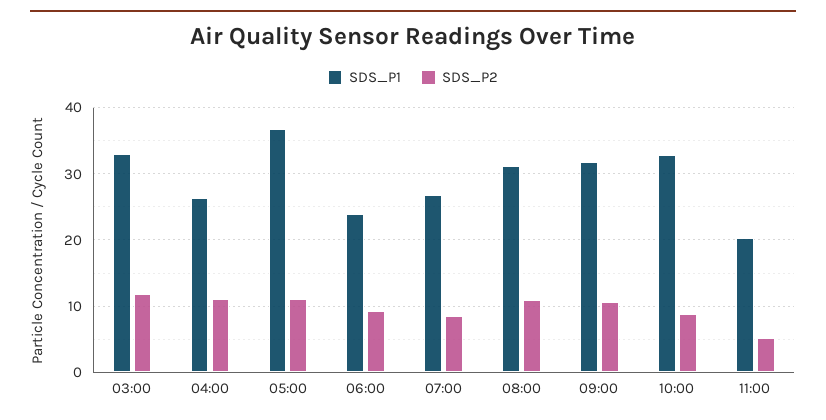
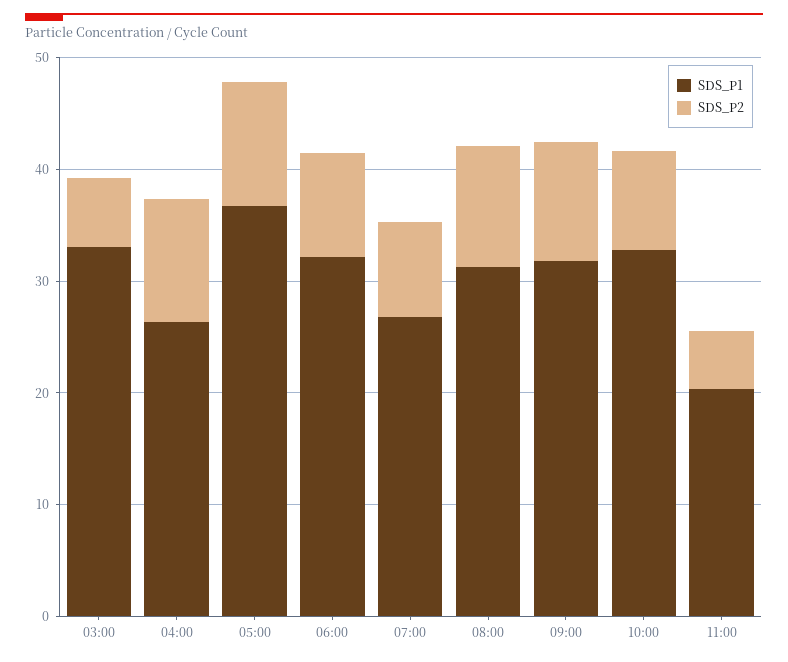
  {
    "SDS_P1": {
      "03:00": 33,
      "04:00": 26,
      "05:00": 37,
-     "06:00": 24,
+     "06:00": 32,
      "07:00": 27,
      "08:00": 31,
      "09:00": 32,
      "10:00": 33,
      "11:00": 20
    },
    "SDS_P2": {
-     "03:00": 12,
+     "03:00": 6,
      "04:00": 11,
      "05:00": 11,
      "06:00": 9,
      "07:00": 9,
      "08:00": 11,
      "09:00": 11,
      "10:00": 9,
      "11:00": 5
    }
  }

